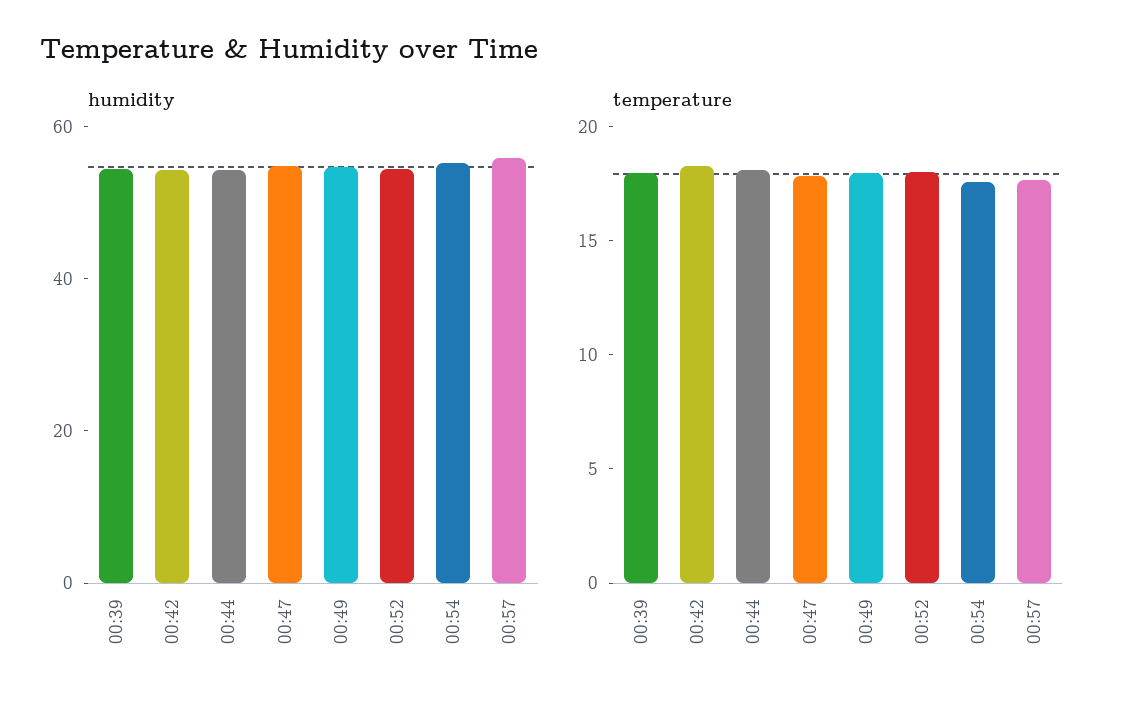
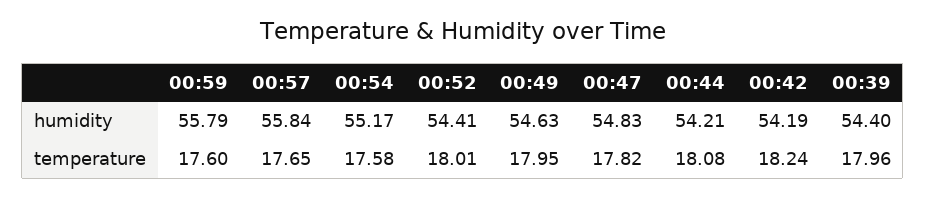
  {
    "humidity": {
      "00:39": 54.4,
      "00:42": 54.19,
      "00:44": 54.21,
      "00:47": 54.83,
      "00:49": 54.63,
      "00:52": 54.41,
      "00:54": 55.17,
-     "00:57": 55.84
+     "00:57": 55.84,
+     "00:59": 55.79
    },
    "temperature": {
      "00:39": 17.96,
      "00:42": 18.24,
      "00:44": 18.08,
      "00:47": 17.82,
      "00:49": 17.95,
      "00:52": 18.01,
      "00:54": 17.58,
-     "00:57": 17.65
+     "00:57": 17.65,
+     "00:59": 17.6
    }
  }

